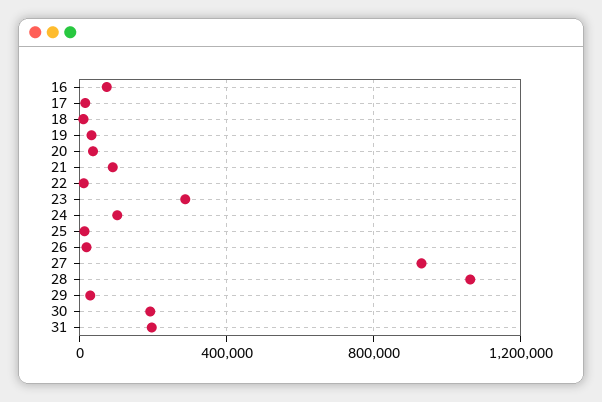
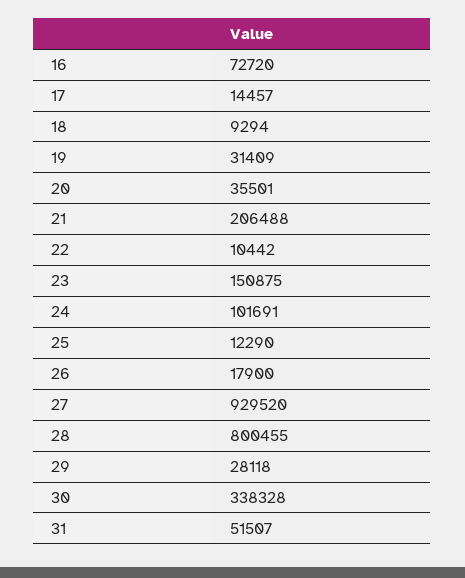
  {
    "16": 72720,
    "17": 14457,
    "18": 9294,
    "19": 31409,
    "20": 35501,
-   "21": 100000,
+   "21": 206488,
    "22": 10442,
-   "23": 300000,
+   "23": 150875,
    "24": 101691,
    "25": 12290,
    "26": 17900,
    "27": 929520,
-   "28": 1050000,
+   "28": 800455,
    "29": 28118,
-   "30": 200000,
+   "30": 338328,
-   "31": 200000
+   "31": 51507
  }

